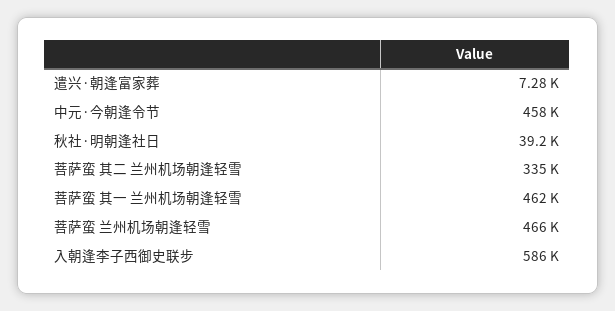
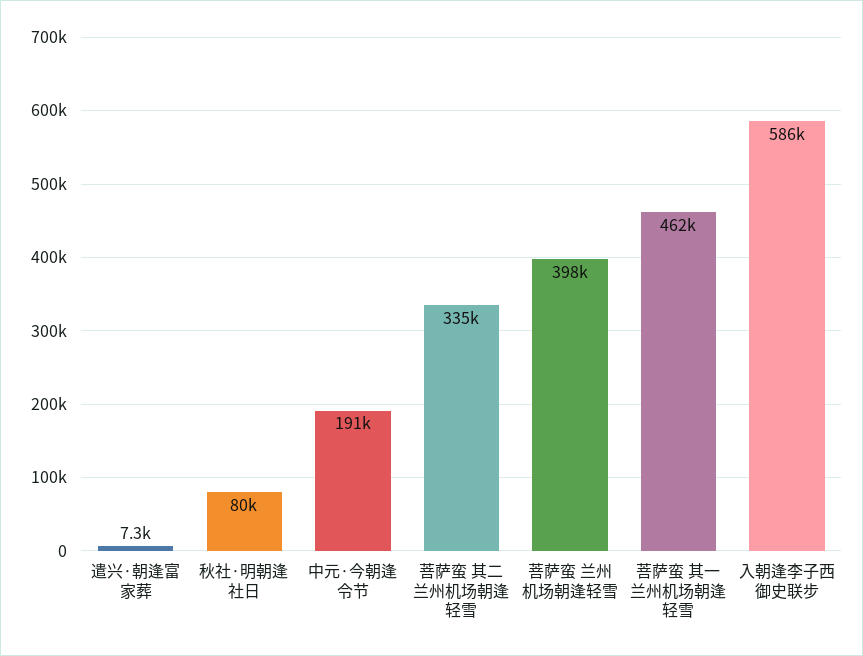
  {
    "遣兴·朝逢富家葬": 7280,
-   "中元·今朝逢令节": 458000,
+   "中元·今朝逢令节": 191000,
-   "秋社·明朝逢社日": 39200,
+   "秋社·明朝逢社日": 80000,
    "菩萨蛮 其二 兰州机场朝逢轻雪": 335000,
    "菩萨蛮 其一 兰州机场朝逢轻雪": 462000,
-   "菩萨蛮 兰州机场朝逢轻雪": 466000,
+   "菩萨蛮 兰州机场朝逢轻雪": 398000,
    "入朝逢李子西御史联步": 586000
  }

